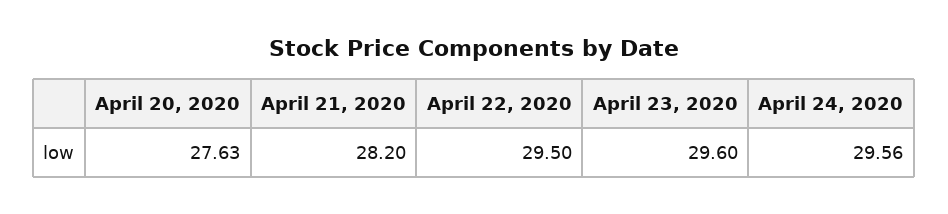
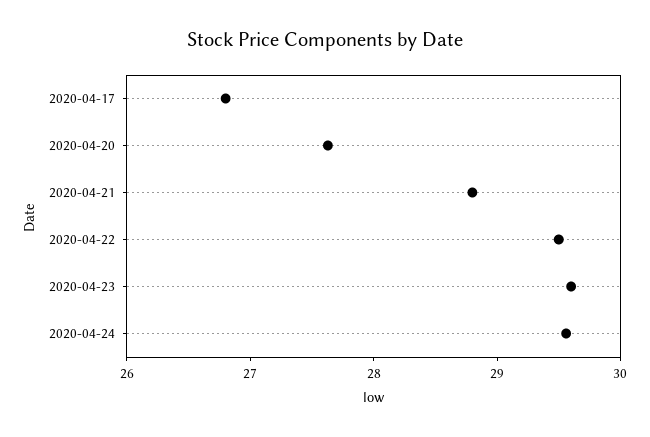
  {
    "April 20, 2020": 27.63,
-   "April 21, 2020": 28.2,
+   "April 21, 2020": 28.8,
    "April 22, 2020": 29.5,
    "April 23, 2020": 29.6,
-   "April 24, 2020": 29.56
+   "April 24, 2020": 29.56,
+   "2020-04-17": 26.8
  }

